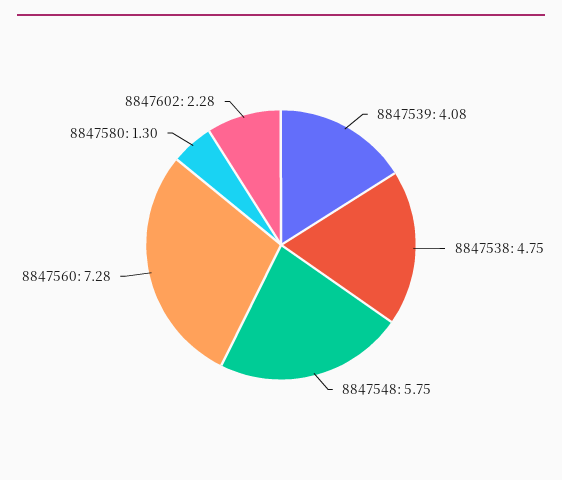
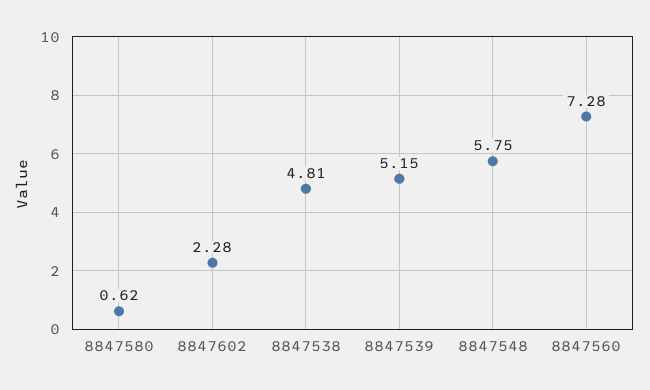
  {
-   "8847539": 4.08,
+   "8847539": 5.15,
-   "8847538": 4.75,
+   "8847538": 4.81,
    "8847548": 5.75,
    "8847560": 7.28,
-   "8847580": 1.3,
+   "8847580": 0.62,
    "8847602": 2.28
  }

